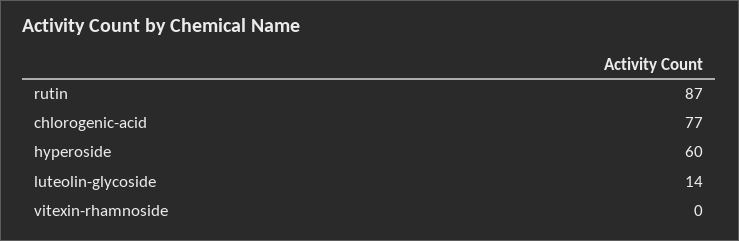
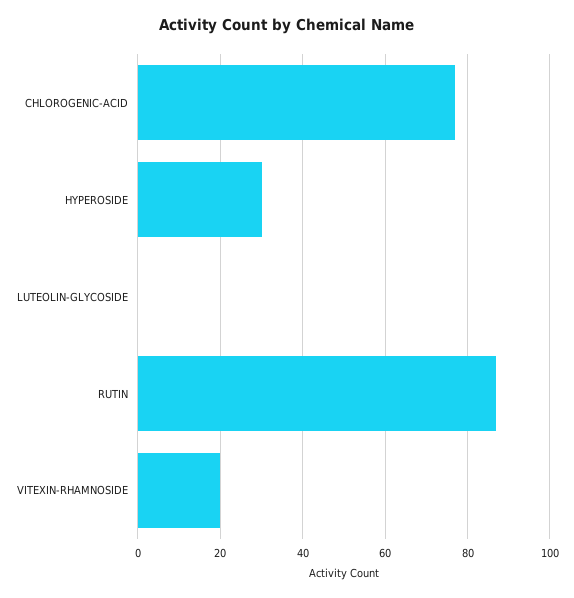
  {
    "rutin": 87,
    "chlorogenic-acid": 77,
-   "hyperoside": 60,
+   "hyperoside": 30,
-   "luteolin-glycoside": 14,
+   "luteolin-glycoside": 0,
-   "vitexin-rhamnoside": 0
+   "vitexin-rhamnoside": 20
  }

